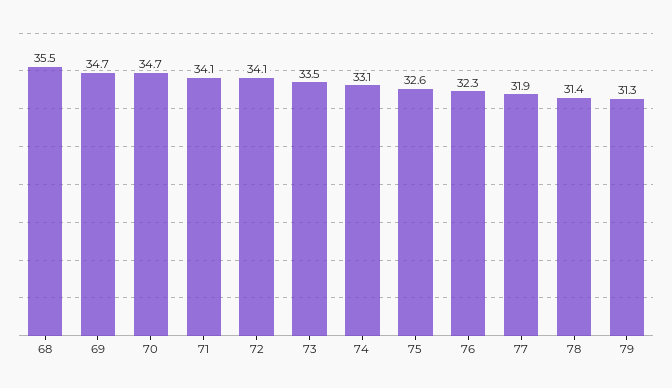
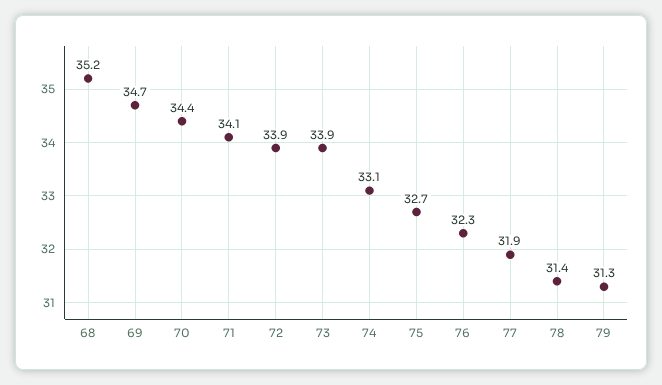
  {
-   "68": 35.5,
+   "68": 35.2,
    "69": 34.7,
-   "70": 34.7,
+   "70": 34.4,
    "71": 34.1,
-   "72": 34.1,
+   "72": 33.9,
-   "73": 33.5,
+   "73": 33.9,
    "74": 33.1,
-   "75": 32.6,
+   "75": 32.7,
    "76": 32.3,
    "77": 31.9,
    "78": 31.4,
    "79": 31.3
  }

